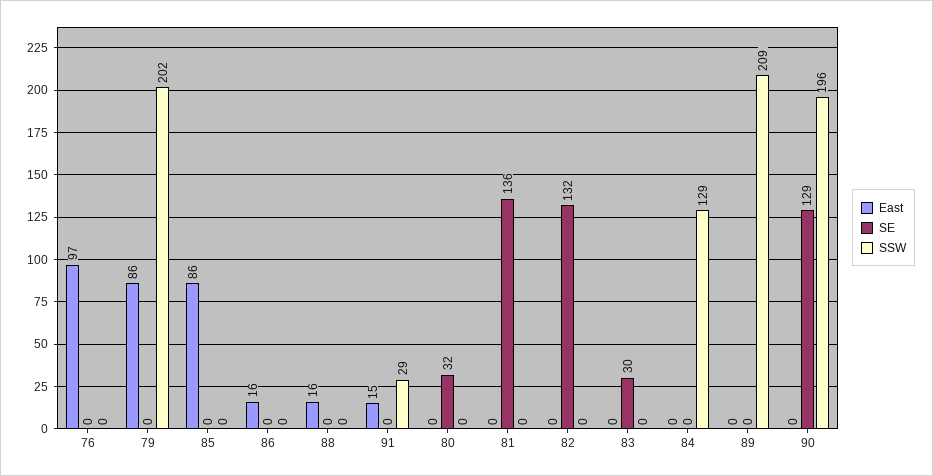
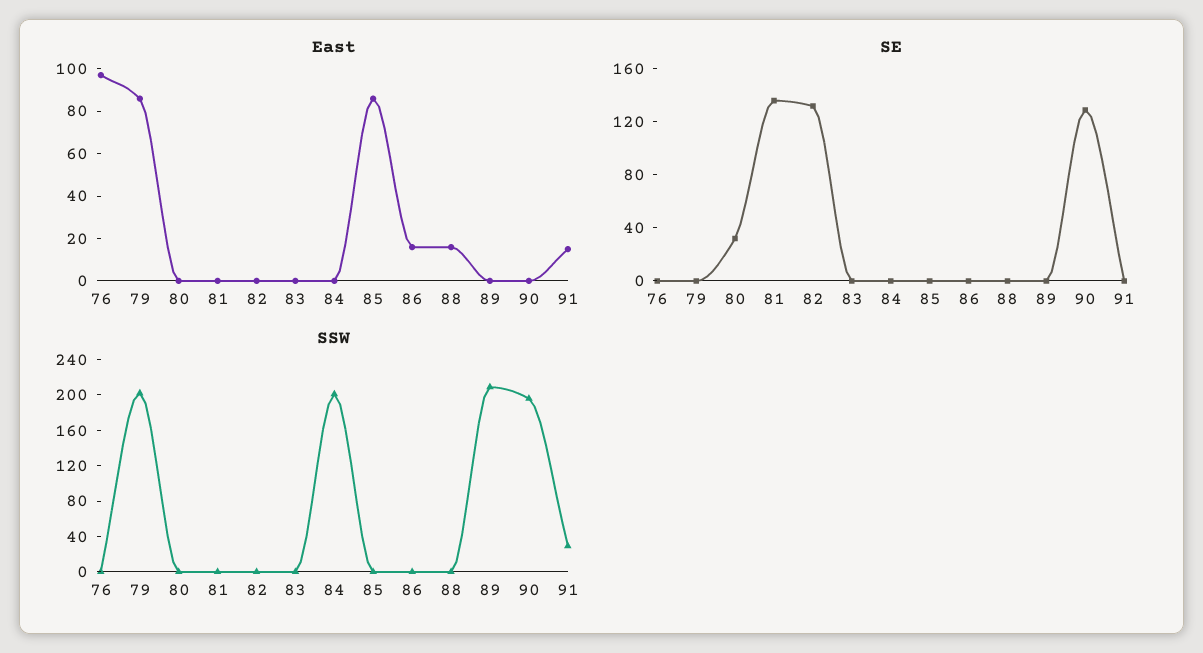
  {
    "East": {
      "76": 97,
      "79": 86,
      "85": 86,
      "86": 16,
      "88": 16,
      "91": 15,
      "80": 0,
      "81": 0,
      "82": 0,
      "83": 0,
      "84": 0,
      "89": 0,
      "90": 0
    },
    "SE": {
      "76": 0,
      "79": 0,
      "85": 0,
      "86": 0,
      "88": 0,
      "91": 0,
      "80": 32,
      "81": 136,
      "82": 132,
-     "83": 30,
+     "83": 0,
      "84": 0,
      "89": 0,
      "90": 129
    },
    "SSW": {
      "76": 0,
      "79": 202,
      "85": 0,
      "86": 0,
      "88": 0,
      "91": 29,
      "80": 0,
      "81": 0,
      "82": 0,
      "83": 0,
-     "84": 129,
+     "84": 200,
      "89": 209,
      "90": 196
    }
  }

